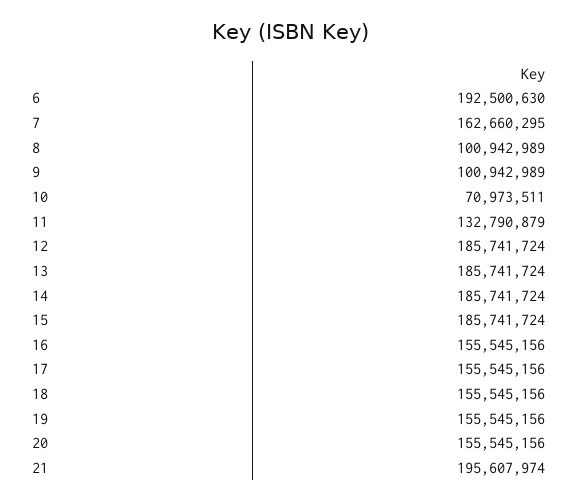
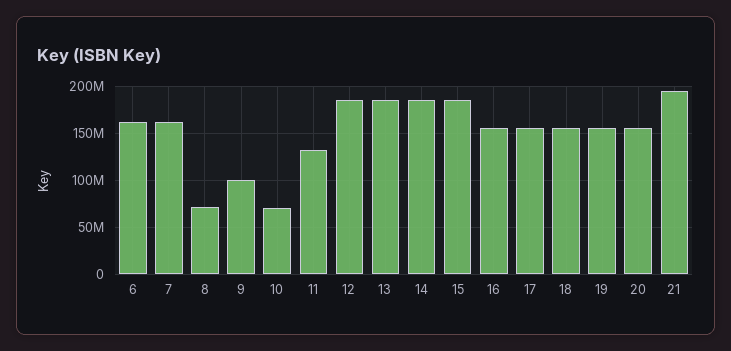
  {
-   "6": 192500630,
+   "6": 160000000,
    "7": 162660295,
-   "8": 100942989,
+   "8": 70000000,
    "9": 100942989,
    "10": 70973511,
    "11": 132790879,
    "12": 185741724,
    "13": 185741724,
    "14": 185741724,
    "15": 185741724,
    "16": 155545156,
    "17": 155545156,
    "18": 155545156,
    "19": 155545156,
    "20": 155545156,
    "21": 195607974
  }

